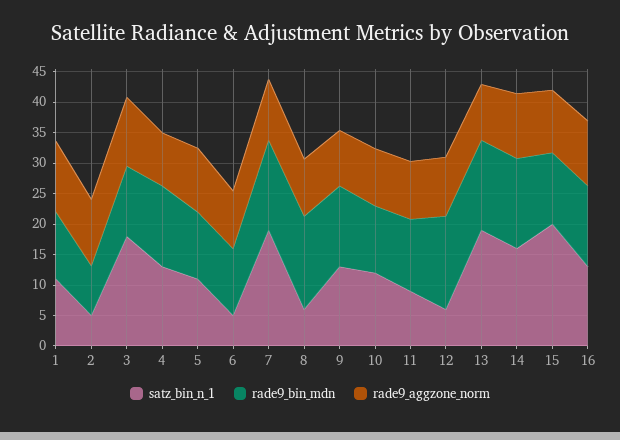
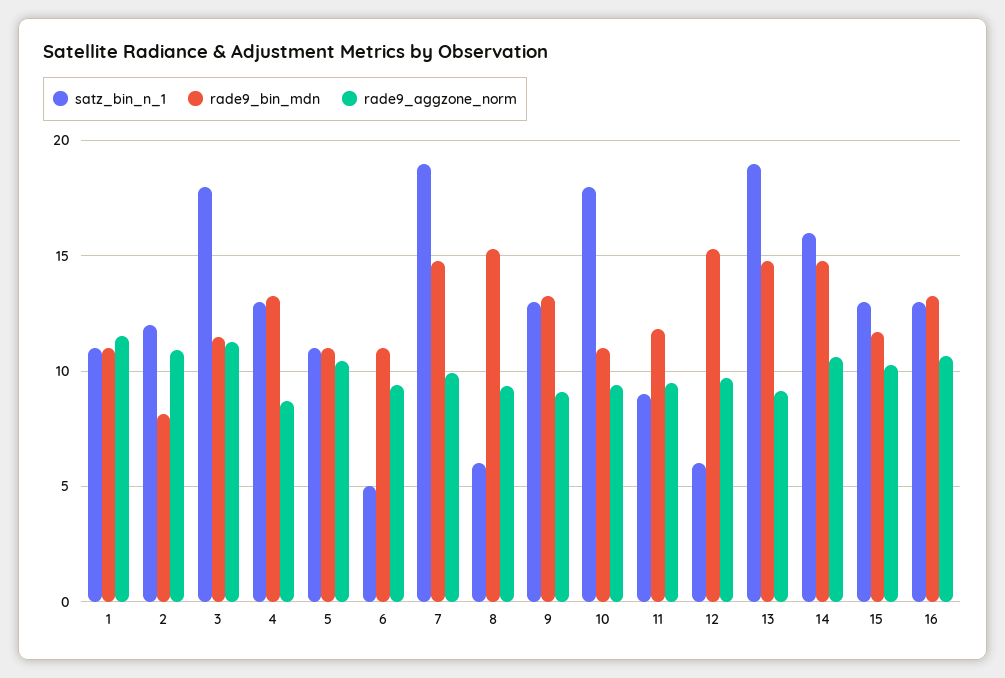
  {
    "satz_bin_n_1": {
      "1": 11,
-     "2": 5,
+     "2": 12,
      "3": 18,
      "4": 13,
      "5": 11,
      "6": 5,
      "7": 19,
      "8": 6,
      "9": 13,
-     "10": 12.5,
+     "10": 18,
      "11": 9,
      "12": 6,
      "13": 19,
      "14": 16,
-     "15": 20,
+     "15": 13,
      "16": 13
    },
    "rade9_bin_mdn": {
      "1": 11,
      "2": 8,
      "3": 11.5,
      "4": 13.5,
      "5": 11,
      "6": 11,
      "7": 15,
      "8": 15.5,
      "9": 13.5,
      "10": 11,
      "11": 12,
      "12": 15.5,
      "13": 15,
      "14": 15,
      "15": 11.5,
      "16": 13.5
    },
    "rade9_aggzone_norm": {
      "1": 11.5,
      "2": 11,
      "3": 11.5,
      "4": 8.5,
      "5": 10.5,
      "6": 9.5,
      "7": 10,
      "8": 9.5,
      "9": 9,
      "10": 9.5,
      "11": 9.5,
      "12": 9.5,
      "13": 9,
      "14": 10.5,
      "15": 10.5,
      "16": 10.5
    }
  }

